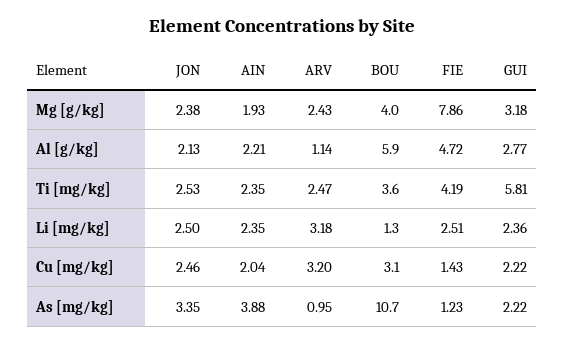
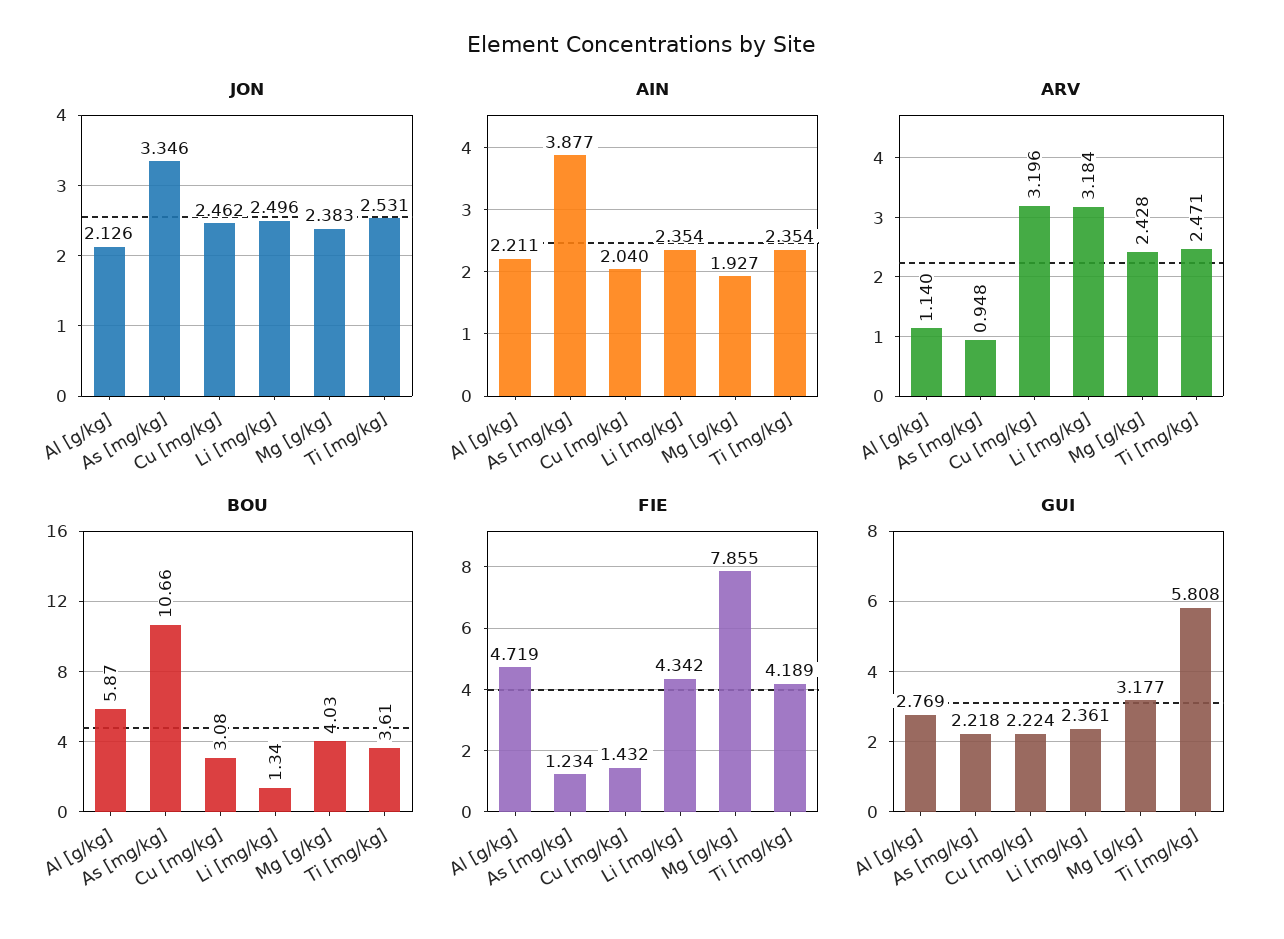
  {
    "JON": {
      "Mg [g/kg]": 2.383,
      "Al [g/kg]": 2.126,
      "Ti [mg/kg]": 2.531,
      "Li [mg/kg]": 2.496,
      "Cu [mg/kg]": 2.462,
      "As [mg/kg]": 3.346
    },
    "AIN": {
      "Mg [g/kg]": 1.927,
      "Al [g/kg]": 2.211,
      "Ti [mg/kg]": 2.354,
      "Li [mg/kg]": 2.354,
      "Cu [mg/kg]": 2.04,
      "As [mg/kg]": 3.877
    },
    "ARV": {
      "Mg [g/kg]": 2.428,
      "Al [g/kg]": 1.14,
      "Ti [mg/kg]": 2.471,
      "Li [mg/kg]": 3.184,
      "Cu [mg/kg]": 3.196,
      "As [mg/kg]": 0.948
    },
    "BOU": {
      "Mg [g/kg]": 4.03,
      "Al [g/kg]": 5.87,
      "Ti [mg/kg]": 3.61,
      "Li [mg/kg]": 1.34,
      "Cu [mg/kg]": 3.08,
      "As [mg/kg]": 10.66
    },
    "FIE": {
      "Mg [g/kg]": 7.855,
      "Al [g/kg]": 4.719,
      "Ti [mg/kg]": 4.189,
-     "Li [mg/kg]": 2.51,
+     "Li [mg/kg]": 4.342,
      "Cu [mg/kg]": 1.432,
      "As [mg/kg]": 1.234
    },
    "GUI": {
      "Mg [g/kg]": 3.177,
      "Al [g/kg]": 2.769,
      "Ti [mg/kg]": 5.808,
      "Li [mg/kg]": 2.361,
      "Cu [mg/kg]": 2.224,
      "As [mg/kg]": 2.218
    }
  }

